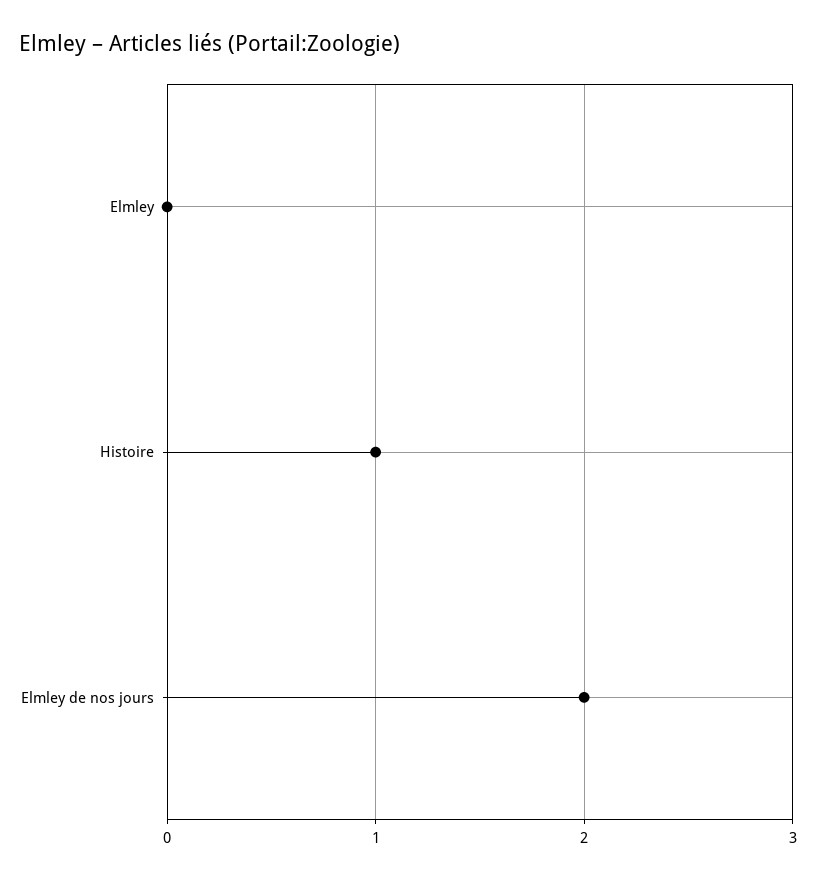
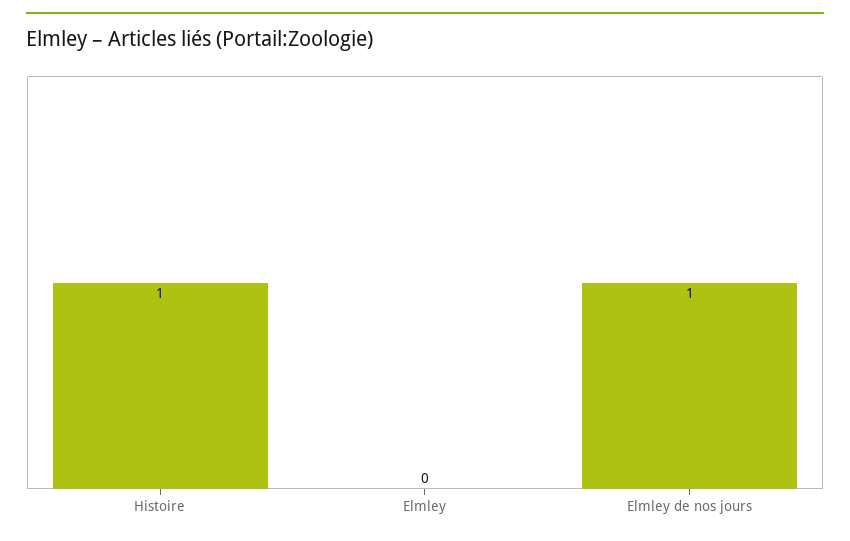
  {
    "Elmley": 0,
    "Histoire": 1,
-   "Elmley de nos jours": 2
+   "Elmley de nos jours": 1
  }

